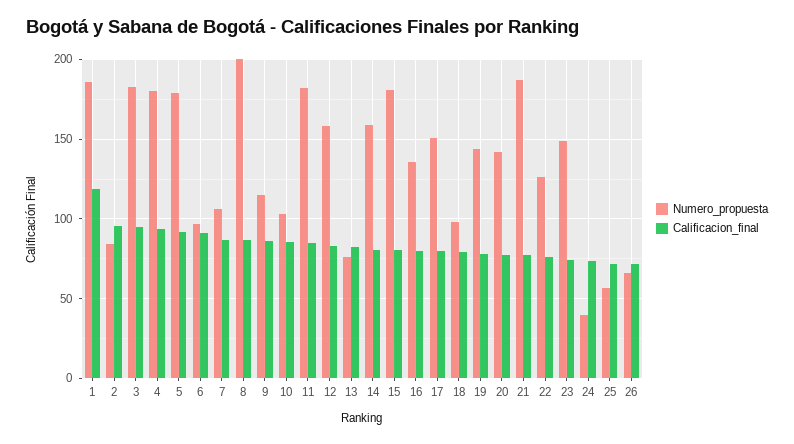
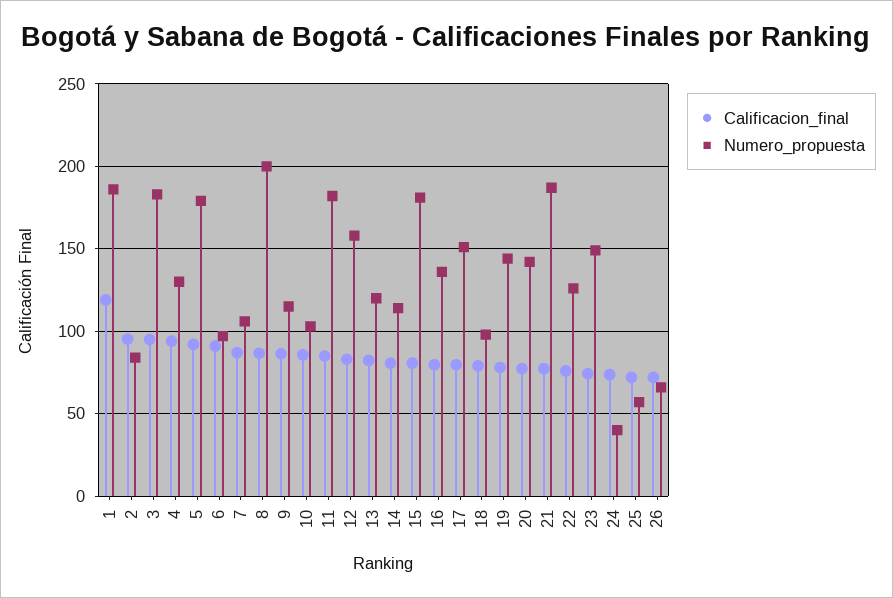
  {
    "Numero_propuesta": {
      "1": 185,
      "2": 85,
      "3": 185,
-     "4": 180,
+     "4": 130,
      "5": 180,
      "6": 95,
      "7": 105,
      "8": 200,
      "9": 115,
      "10": 105,
      "11": 180,
      "12": 160,
-     "13": 75,
+     "13": 120,
-     "14": 160,
+     "14": 115,
      "15": 180,
      "16": 135,
      "17": 150,
      "18": 100,
      "19": 145,
      "20": 140,
      "21": 185,
      "22": 125,
      "23": 150,
      "24": 40,
      "25": 55,
      "26": 65
    },
    "Calificacion_final": {
      "1": 120,
      "2": 95,
      "3": 95,
      "4": 95,
      "5": 90,
      "6": 90,
      "7": 85,
      "8": 85,
      "9": 85,
      "10": 85,
      "11": 85,
      "12": 85,
      "13": 80,
      "14": 80,
      "15": 80,
      "16": 80,
      "17": 80,
      "18": 80,
      "19": 80,
      "20": 75,
      "21": 75,
      "22": 75,
      "23": 75,
      "24": 75,
      "25": 70,
      "26": 70
    }
  }

